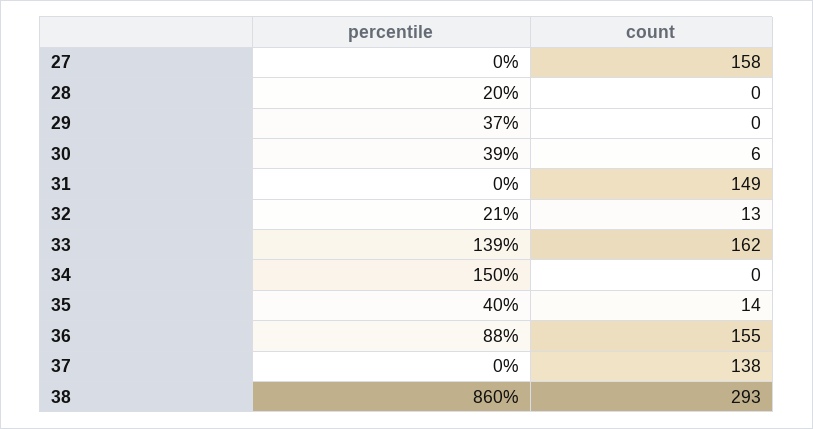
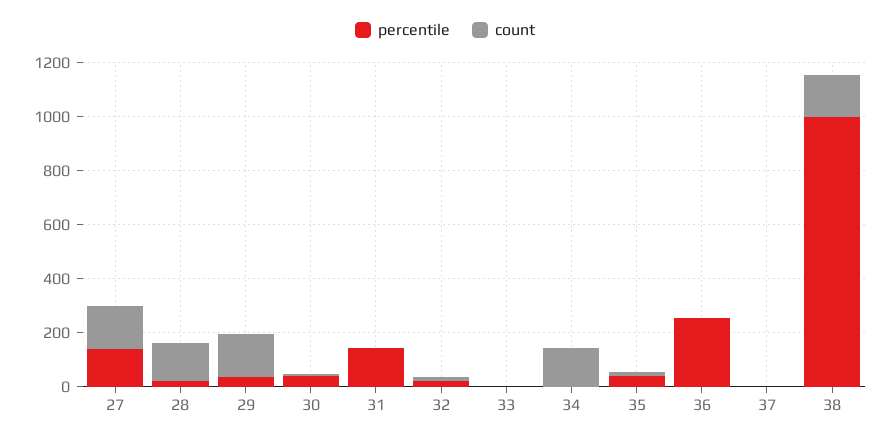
  {
    "percentile": {
-     "27": 0,
+     "27": 150,
      "28": 20,
      "29": 37,
      "30": 39,
-     "31": 0,
+     "31": 150,
      "32": 21,
-     "33": 139,
+     "33": 0,
-     "34": 150,
+     "34": 0,
      "35": 40,
-     "36": 88,
+     "36": 250,
      "37": 0,
-     "38": 860
+     "38": 1000
    },
    "count": {
      "27": 158,
-     "28": 0,
+     "28": 150,
-     "29": 0,
+     "29": 150,
      "30": 6,
-     "31": 149,
+     "31": 0,
      "32": 13,
-     "33": 162,
+     "33": 0,
-     "34": 0,
+     "34": 150,
      "35": 14,
-     "36": 155,
+     "36": 0,
-     "37": 138,
+     "37": 0,
-     "38": 293
+     "38": 150
    }
  }

